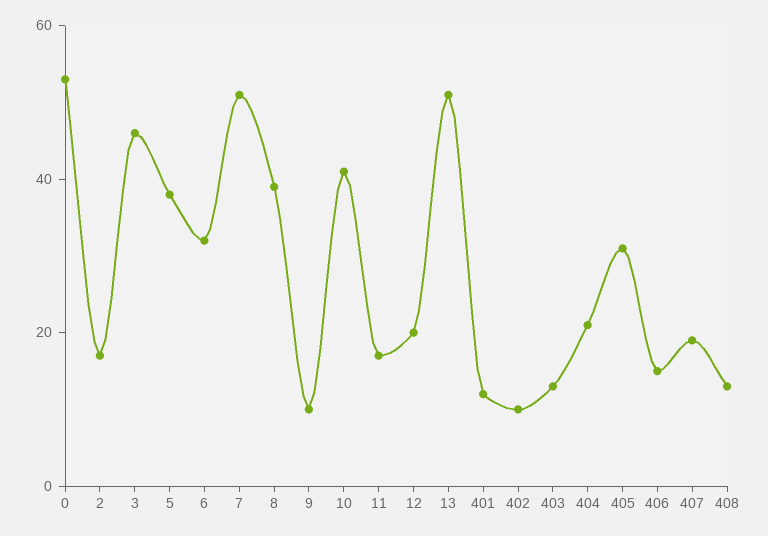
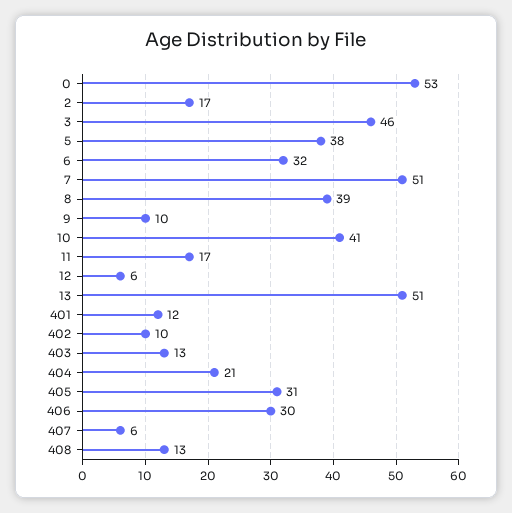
  {
    "0": 53,
    "2": 17,
    "3": 46,
    "5": 38,
    "6": 32,
    "7": 51,
    "8": 39,
    "9": 10,
    "10": 41,
    "11": 17,
-   "12": 20,
+   "12": 6,
    "13": 51,
    "401": 12,
    "402": 10,
    "403": 13,
    "404": 21,
    "405": 31,
-   "406": 15,
+   "406": 30,
-   "407": 20,
+   "407": 6,
    "408": 13
  }

